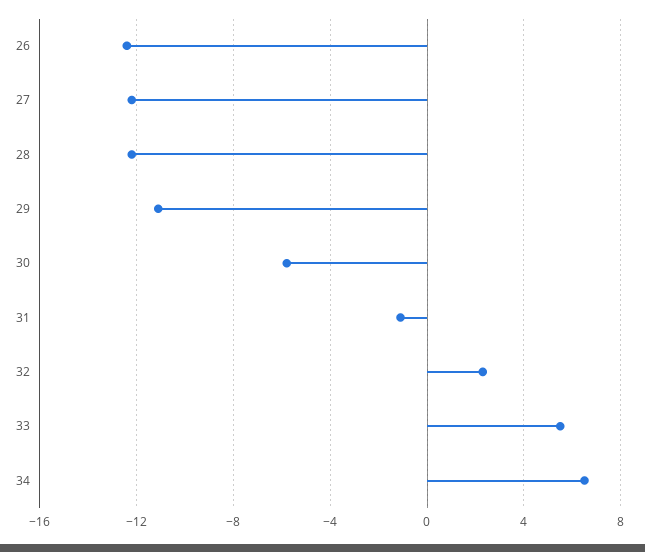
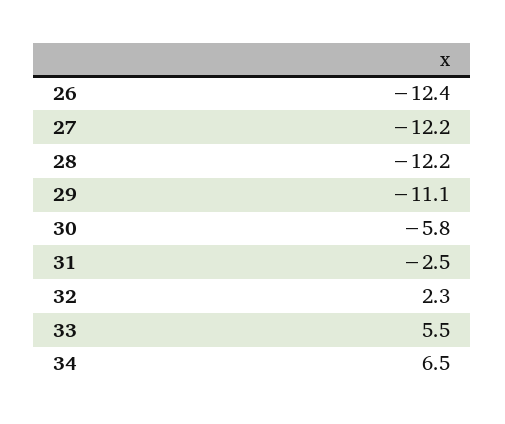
  {
    "26": -12.4,
    "27": -12.2,
    "28": -12.2,
    "29": -11.1,
    "30": -5.8,
-   "31": -1,
+   "31": -2.5,
    "32": 2.3,
    "33": 5.5,
    "34": 6.5
  }

